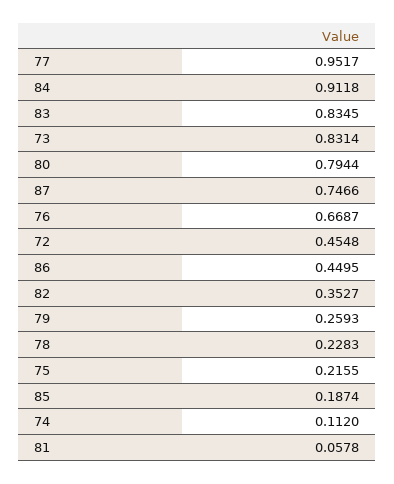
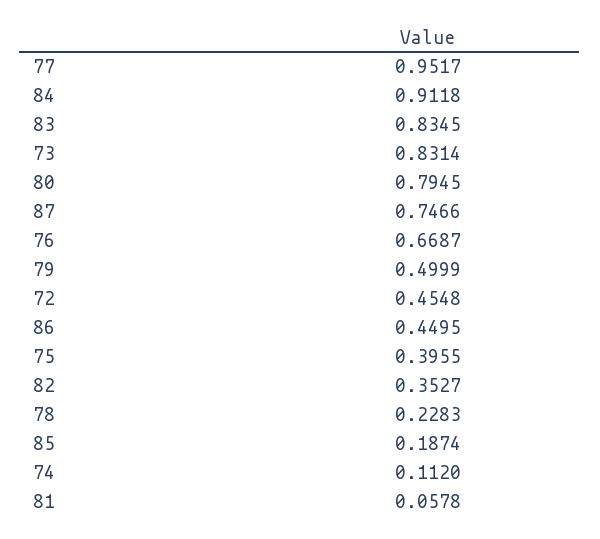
  {
    "77": 0.9517,
    "84": 0.9118,
    "83": 0.8345,
    "73": 0.8314,
-   "80": 0.7944,
+   "80": 0.7945,
    "87": 0.7466,
    "76": 0.6687,
    "72": 0.4548,
    "86": 0.4495,
    "82": 0.3527,
-   "79": 0.2593,
+   "79": 0.4999,
    "78": 0.2283,
-   "75": 0.2155,
+   "75": 0.3955,
    "85": 0.1874,
    "74": 0.112,
    "81": 0.0578
  }

